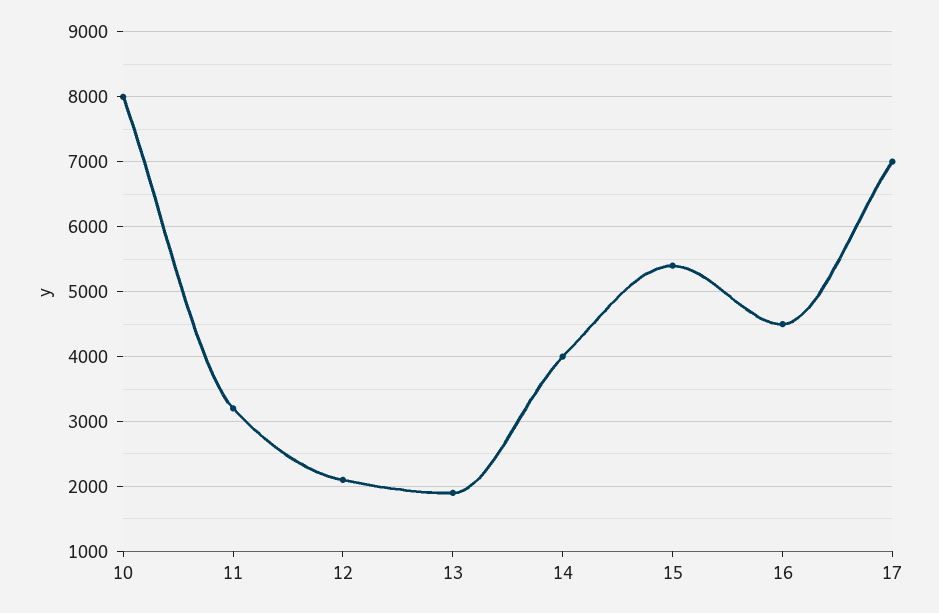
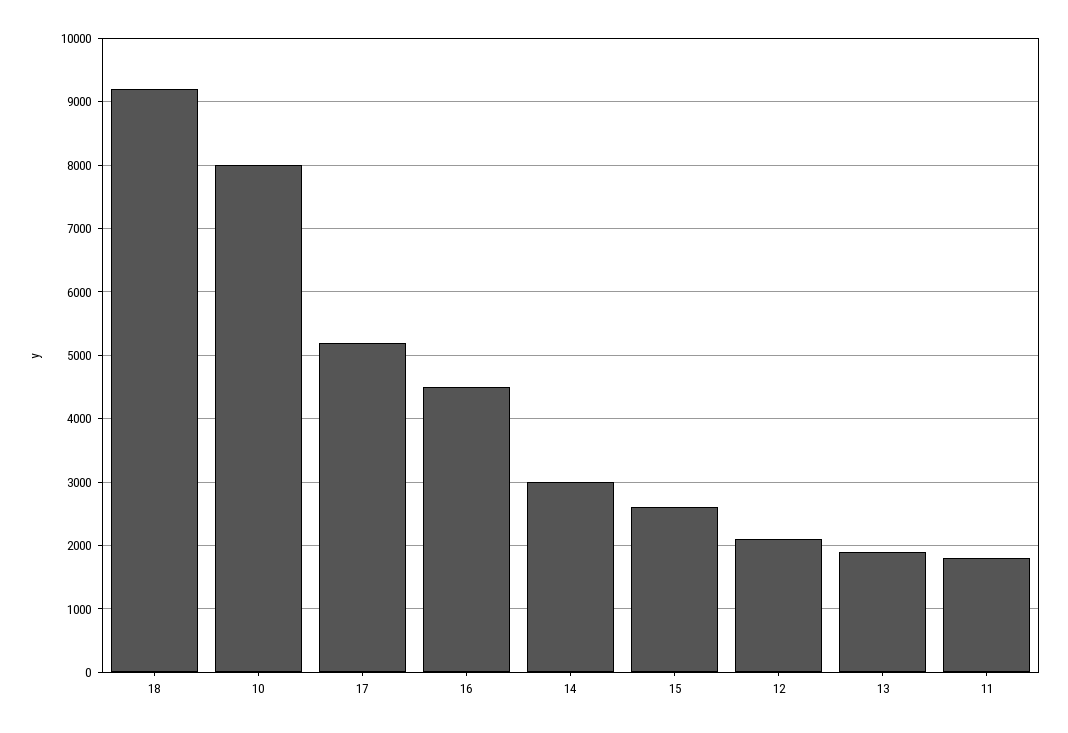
  {
    "10": 8000,
-   "11": 3200,
+   "11": 1800,
    "12": 2100,
    "13": 1900,
-   "14": 4000,
+   "14": 3000,
-   "15": 5400,
+   "15": 2600,
    "16": 4500,
-   "17": 7000
+   "17": 5200,
+   "18": 9200
  }

